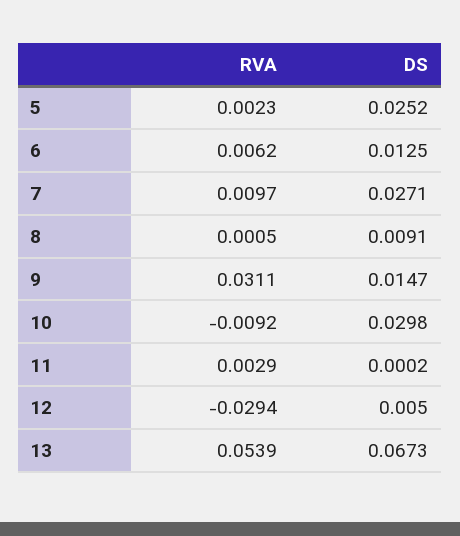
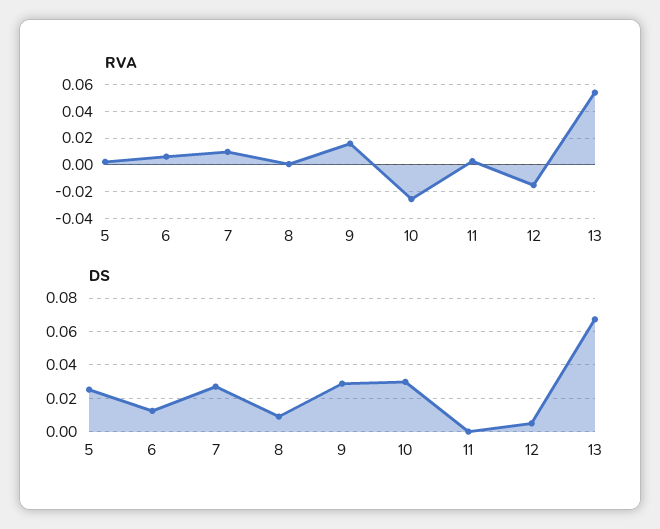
  {
    "RVA": {
      "5": 0.0023,
      "6": 0.0062,
      "7": 0.0097,
      "8": 0.0005,
-     "9": 0.0311,
+     "9": 0.015,
-     "10": -0.0092,
+     "10": -0.025,
      "11": 0.0029,
-     "12": -0.0294,
+     "12": -0.015,
      "13": 0.0539
    },
    "DS": {
      "5": 0.0252,
      "6": 0.0125,
      "7": 0.0271,
      "8": 0.0091,
-     "9": 0.0147,
+     "9": 0.03,
      "10": 0.0298,
      "11": 0.0002,
      "12": 0.005,
      "13": 0.0673
    }
  }

